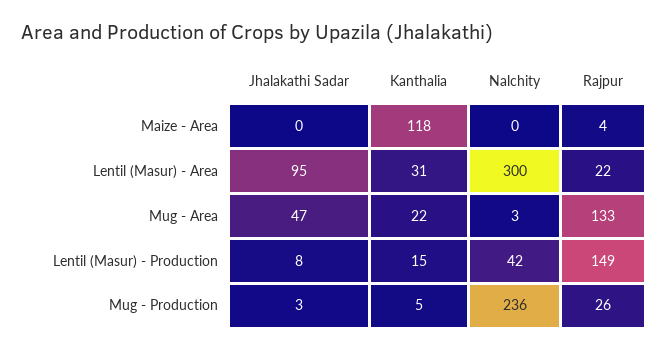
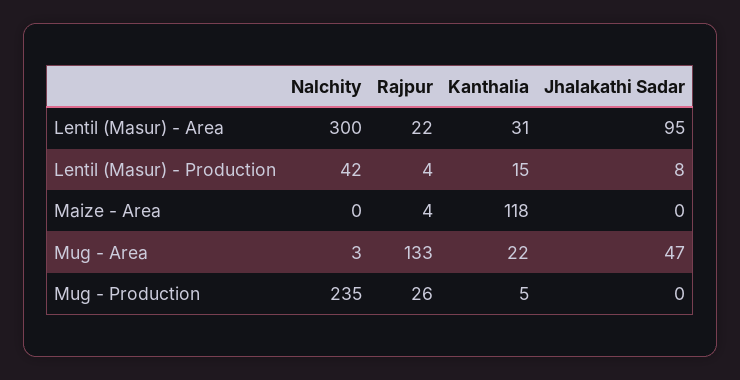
  {
    "Jhalakathi Sadar": {
      "Maize - Area": 0,
      "Lentil (Masur) - Area": 95,
      "Mug - Area": 47,
      "Lentil (Masur) - Production": 8,
-     "Mug - Production": 3
+     "Mug - Production": 0
    },
    "Kanthalia": {
      "Maize - Area": 118,
      "Lentil (Masur) - Area": 31,
      "Mug - Area": 22,
      "Lentil (Masur) - Production": 15,
      "Mug - Production": 5
    },
    "Nalchity": {
      "Maize - Area": 0,
      "Lentil (Masur) - Area": 300,
      "Mug - Area": 3,
      "Lentil (Masur) - Production": 42,
-     "Mug - Production": 236
+     "Mug - Production": 235
    },
    "Rajpur": {
      "Maize - Area": 4,
      "Lentil (Masur) - Area": 22,
      "Mug - Area": 133,
-     "Lentil (Masur) - Production": 149,
+     "Lentil (Masur) - Production": 4,
      "Mug - Production": 26
    }
  }

